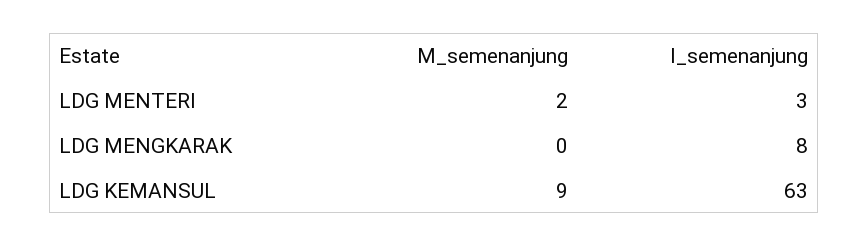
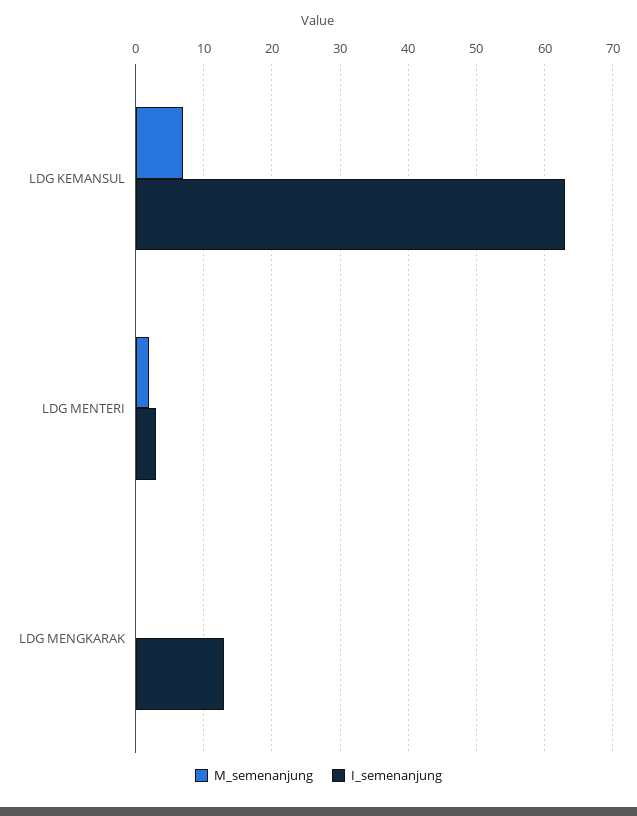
  {
    "M_semenanjung": {
      "LDG MENTERI": 2,
      "LDG MENGKARAK": 0,
-     "LDG KEMANSUL": 9
+     "LDG KEMANSUL": 7
    },
    "I_semenanjung": {
      "LDG MENTERI": 3,
-     "LDG MENGKARAK": 8,
+     "LDG MENGKARAK": 13,
      "LDG KEMANSUL": 63
    }
  }

